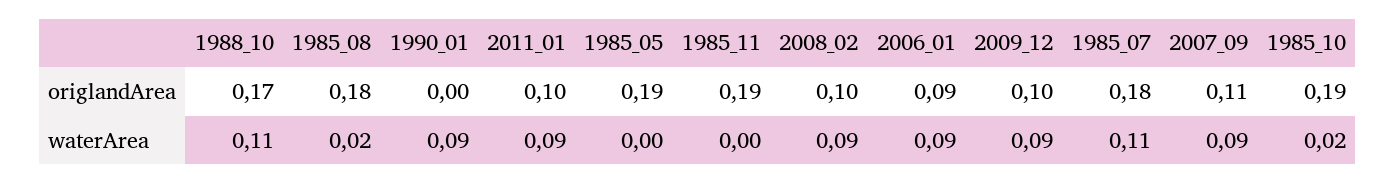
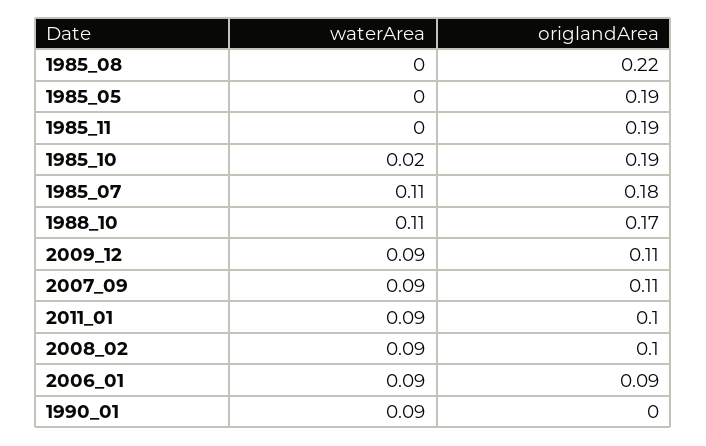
  {
    "1988_10": {
      "origlandArea": 0.17,
      "waterArea": 0.11
    },
    "1985_08": {
-     "origlandArea": 0.18,
+     "origlandArea": 0.22,
-     "waterArea": 0.02
+     "waterArea": 0
    },
    "1990_01": {
      "origlandArea": 0,
      "waterArea": 0.09
    },
    "2011_01": {
      "origlandArea": 0.1,
      "waterArea": 0.09
    },
    "1985_05": {
      "origlandArea": 0.19,
      "waterArea": 0
    },
    "1985_11": {
      "origlandArea": 0.19,
      "waterArea": 0
    },
    "2008_02": {
      "origlandArea": 0.1,
      "waterArea": 0.09
    },
    "2006_01": {
      "origlandArea": 0.09,
      "waterArea": 0.09
    },
    "2009_12": {
-     "origlandArea": 0.1,
+     "origlandArea": 0.11,
      "waterArea": 0.09
    },
    "1985_07": {
      "origlandArea": 0.18,
      "waterArea": 0.11
    },
    "2007_09": {
      "origlandArea": 0.11,
      "waterArea": 0.09
    },
    "1985_10": {
      "origlandArea": 0.19,
      "waterArea": 0.02
    }
  }

